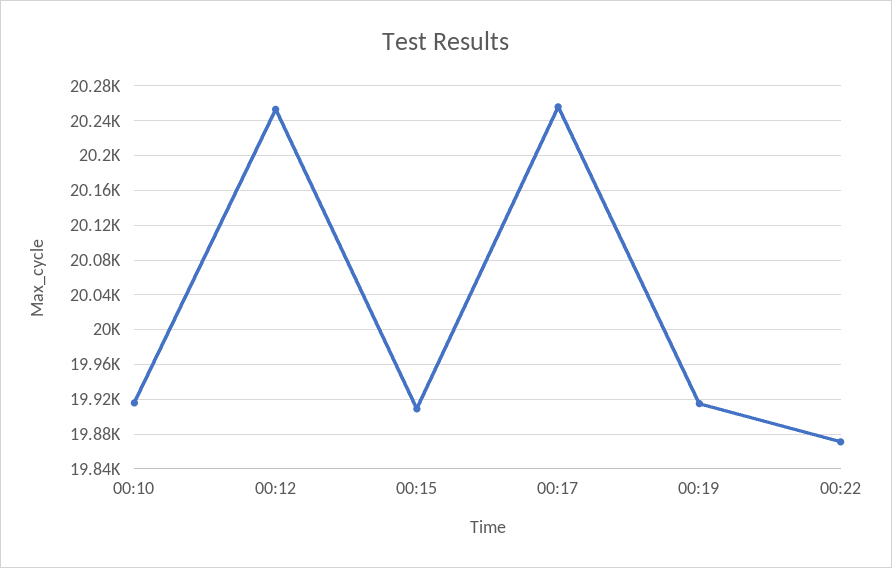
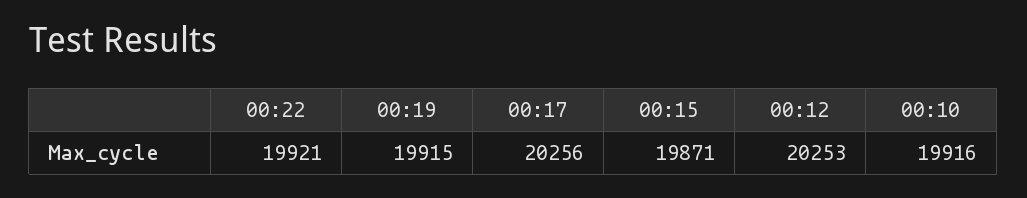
  {
    "00:10": 19916,
    "00:12": 20253,
-   "00:15": 19910,
+   "00:15": 19871,
    "00:17": 20256,
    "00:19": 19915,
-   "00:22": 19870
+   "00:22": 19921
  }

